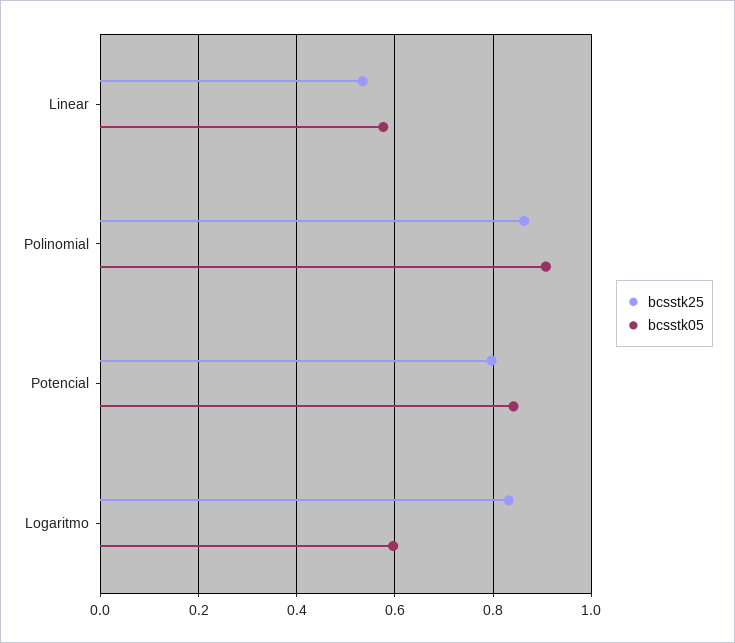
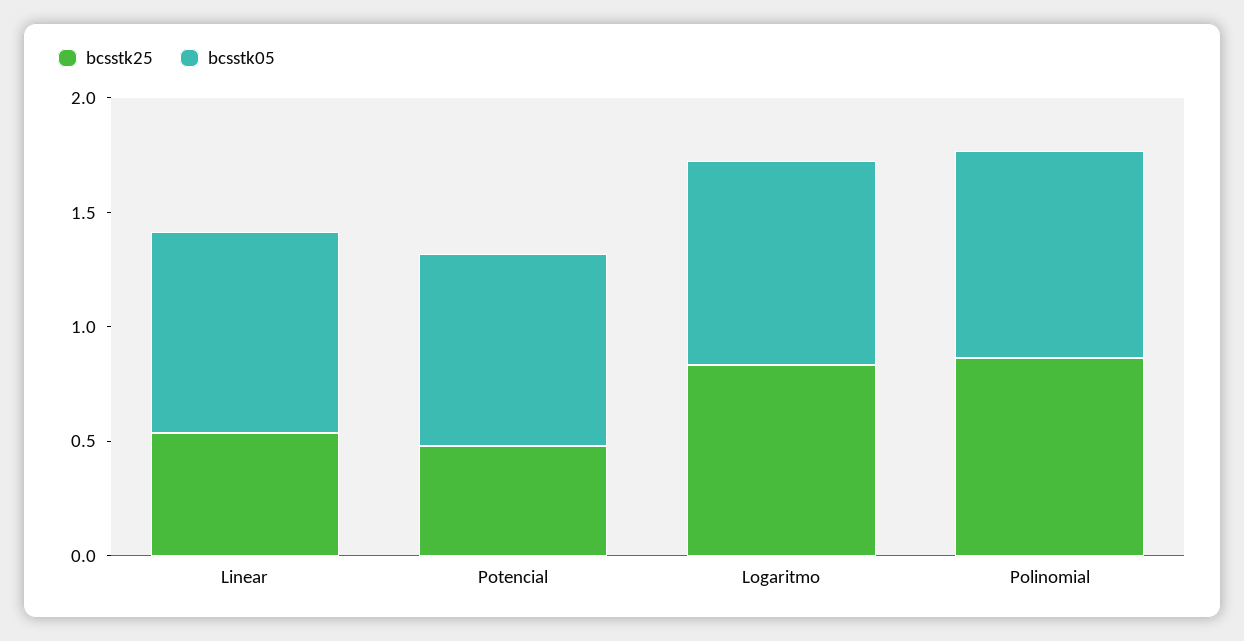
  {
    "bcsstk25": {
      "Linear": 0.54,
      "Polinomial": 0.86,
-     "Potencial": 0.8,
+     "Potencial": 0.5,
      "Logaritmo": 0.84
    },
    "bcsstk05": {
-     "Linear": 0.58,
+     "Linear": 0.9,
      "Polinomial": 0.9,
      "Potencial": 0.84,
-     "Logaritmo": 0.6
+     "Logaritmo": 0.9
    }
  }

